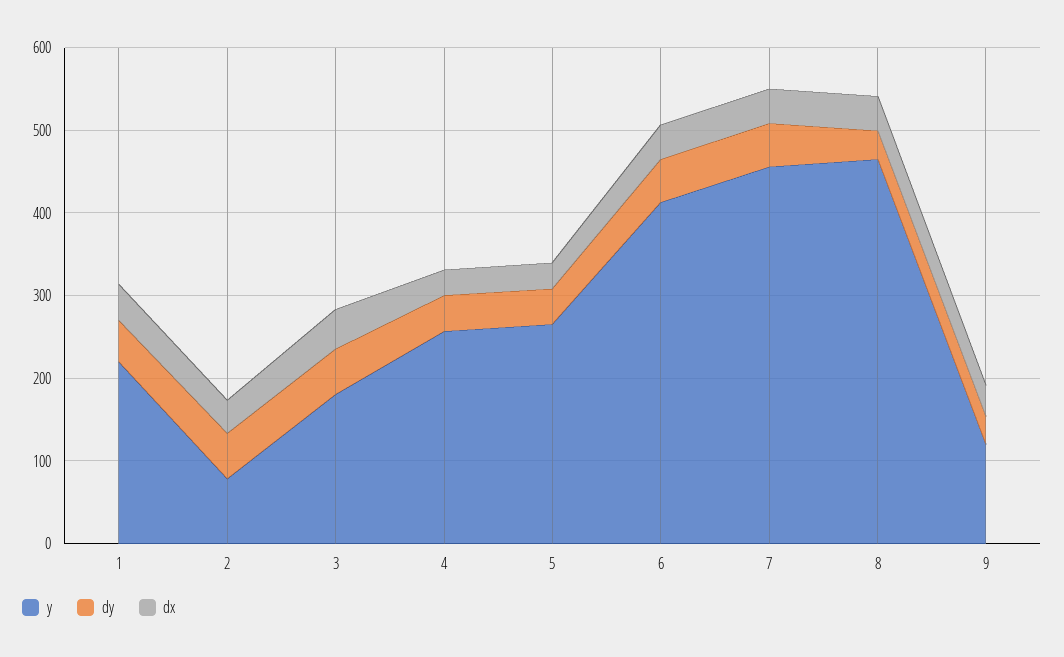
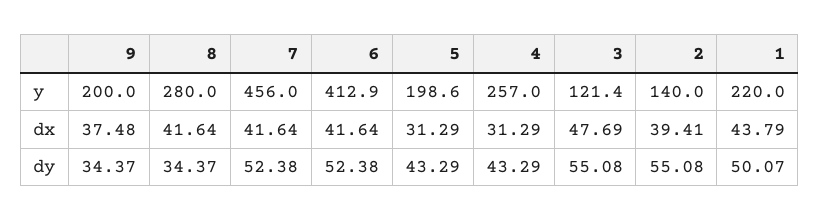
  {
    "y": {
      "1": 220,
-     "2": 80,
+     "2": 140,
-     "3": 180,
+     "3": 121.4,
      "4": 257,
-     "5": 260,
+     "5": 198.6,
      "6": 412.9,
      "7": 456,
-     "8": 460,
+     "8": 280,
-     "9": 120
+     "9": 200
    },
    "dy": {
      "1": 50.07,
      "2": 55.08,
      "3": 55.08,
      "4": 43.29,
      "5": 43.29,
      "6": 52.38,
      "7": 52.38,
      "8": 34.37,
      "9": 34.37
    },
    "dx": {
      "1": 43.79,
      "2": 39.41,
      "3": 47.69,
      "4": 31.29,
      "5": 31.29,
      "6": 41.64,
      "7": 41.64,
      "8": 41.64,
      "9": 37.48
    }
  }

